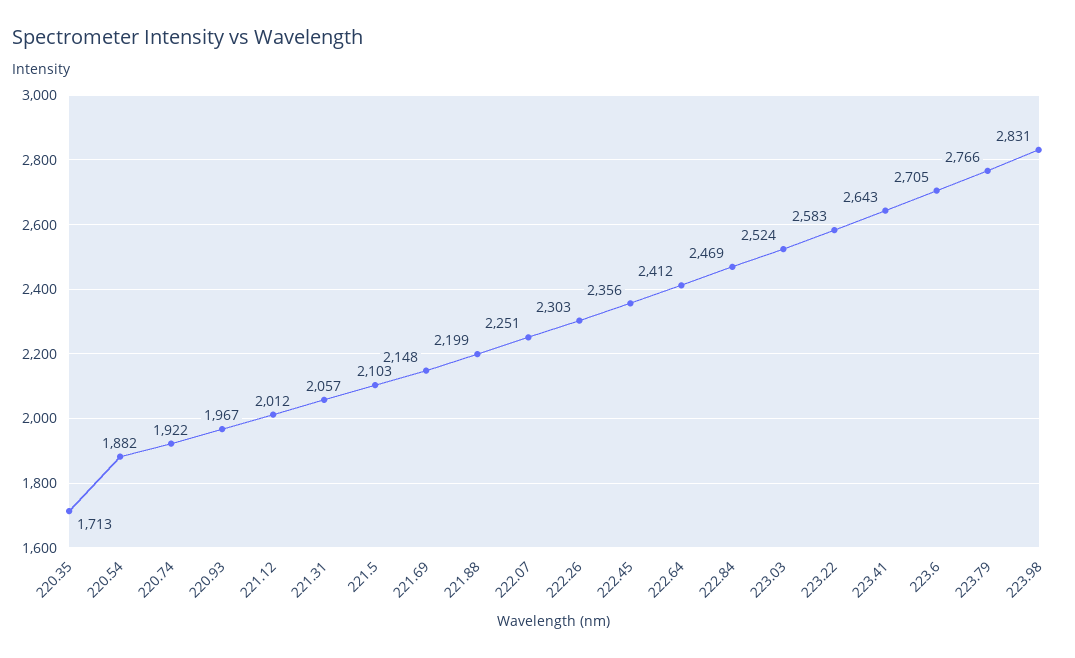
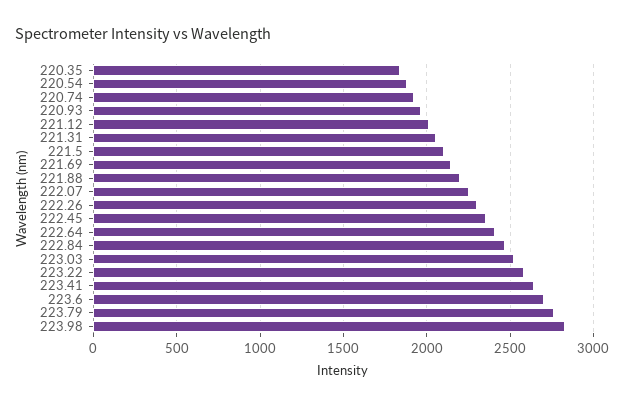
  {
-   "220.35": 1713,
+   "220.35": 1850,
    "220.54": 1882,
    "220.74": 1922,
    "220.93": 1967,
    "221.12": 2012,
    "221.31": 2057,
    "221.5": 2103,
    "221.69": 2148,
    "221.88": 2199,
    "222.07": 2251,
    "222.26": 2303,
    "222.45": 2356,
    "222.64": 2412,
    "222.84": 2469,
    "223.03": 2524,
    "223.22": 2583,
    "223.41": 2643,
    "223.6": 2705,
    "223.79": 2766,
    "223.98": 2831
  }

